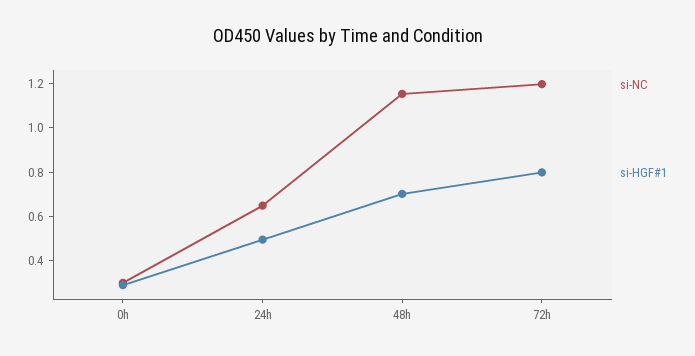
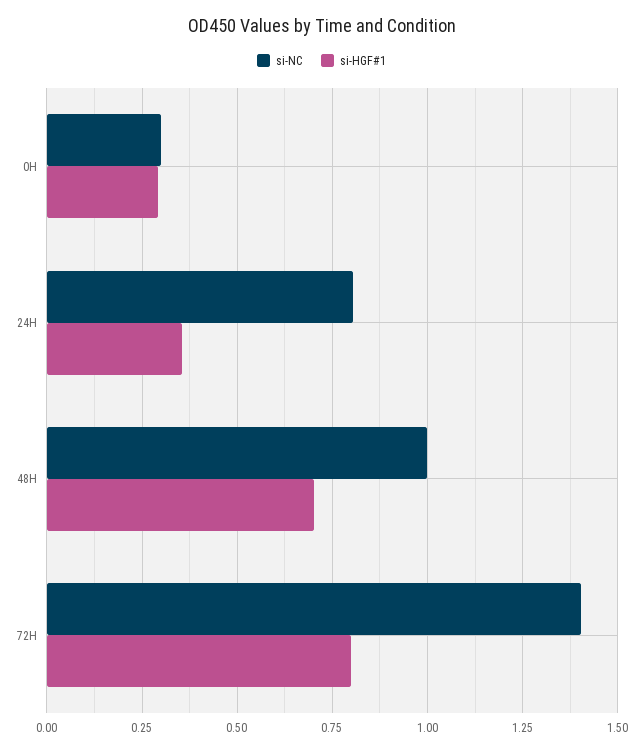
  {
    "si-NC": {
      "0h": 0.3,
-     "24h": 0.65,
+     "24h": 0.8,
-     "48h": 1.15,
+     "48h": 1,
-     "72h": 1.2
+     "72h": 1.4
    },
    "si-HGF#1": {
      "0h": 0.3,
-     "24h": 0.5,
+     "24h": 0.35,
      "48h": 0.7,
      "72h": 0.8
    }
  }

